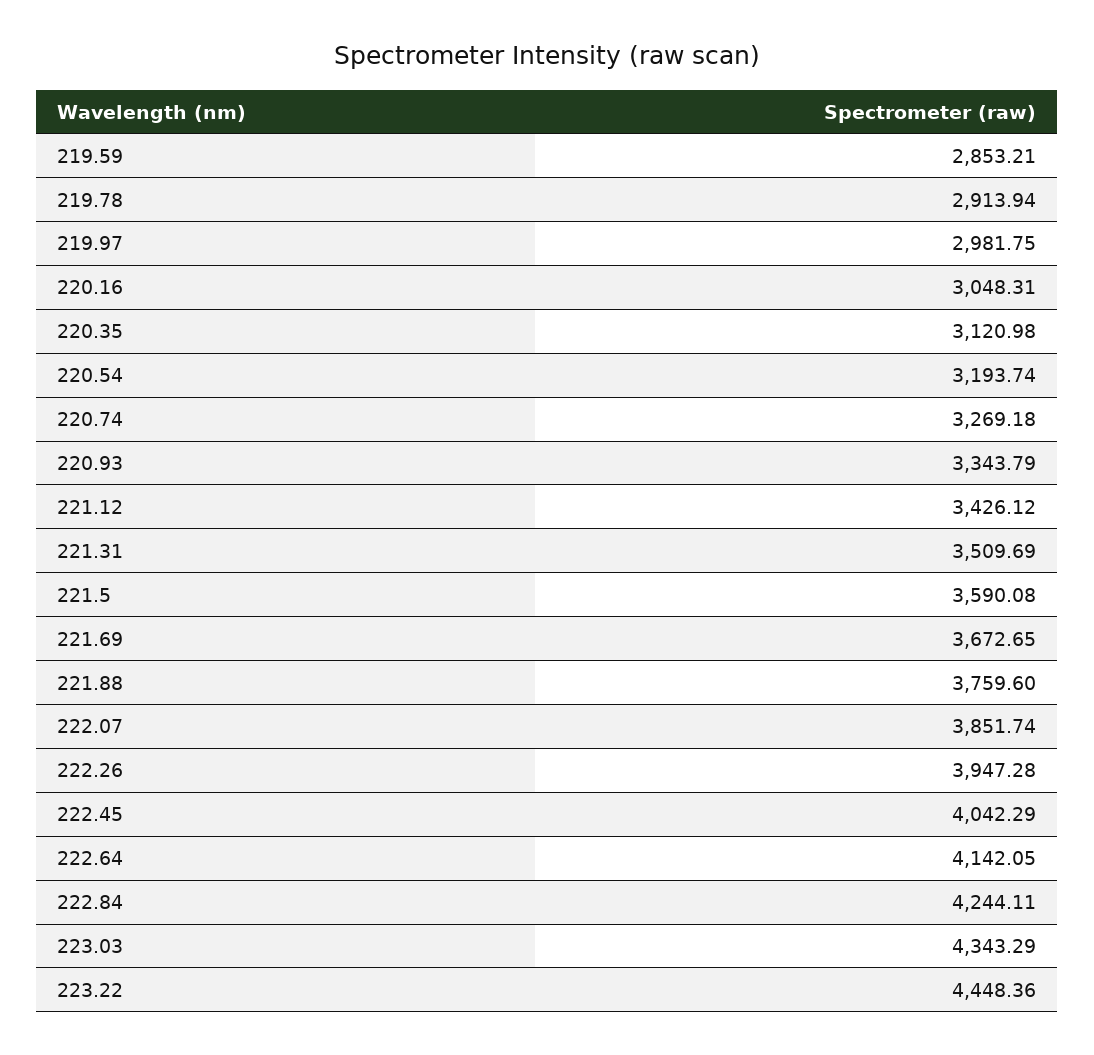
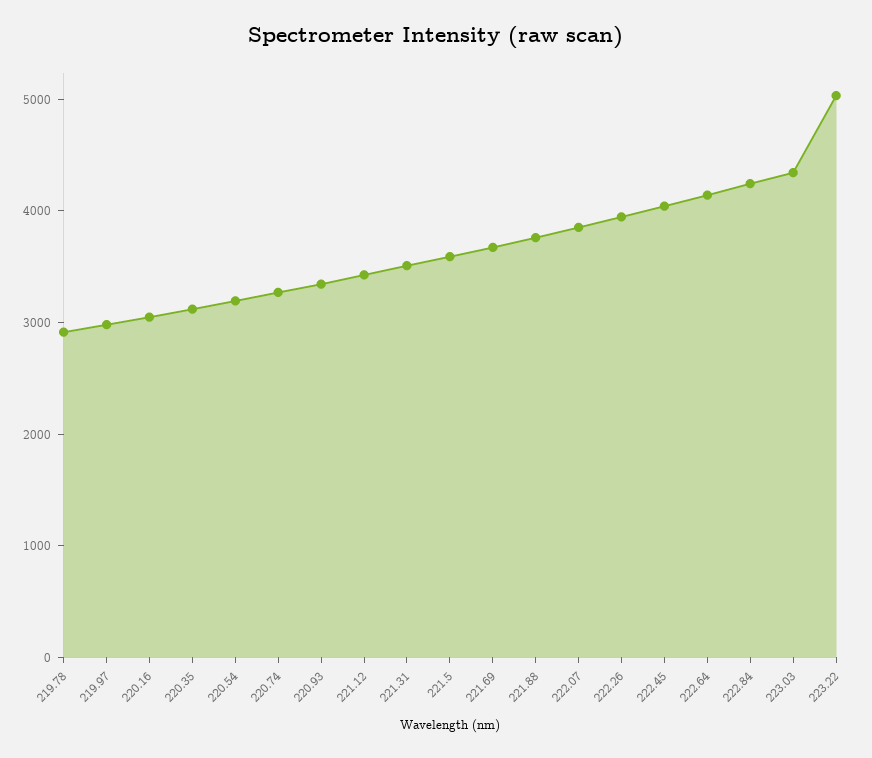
  {
-   "219.59": 2853.21,
    "219.78": 2913.94,
    "219.97": 2981.75,
    "220.16": 3048.31,
    "220.35": 3120.98,
    "220.54": 3193.74,
    "220.74": 3269.18,
    "220.93": 3343.79,
    "221.12": 3426.12,
    "221.31": 3509.69,
    "221.5": 3590.08,
    "221.69": 3672.65,
    "221.88": 3759.6,
    "222.07": 3851.74,
    "222.26": 3947.28,
    "222.45": 4042.29,
    "222.64": 4142.05,
    "222.84": 4244.11,
    "223.03": 4343.29,
-   "223.22": 4448.36
+   "223.22": 5000
  }

